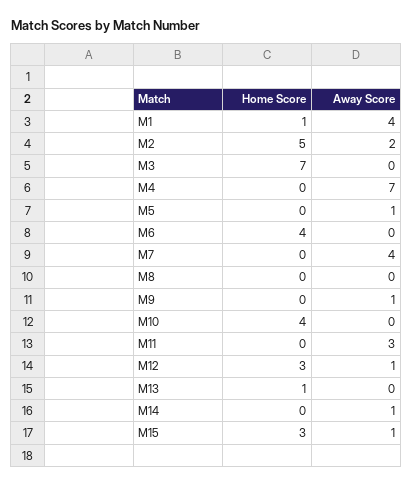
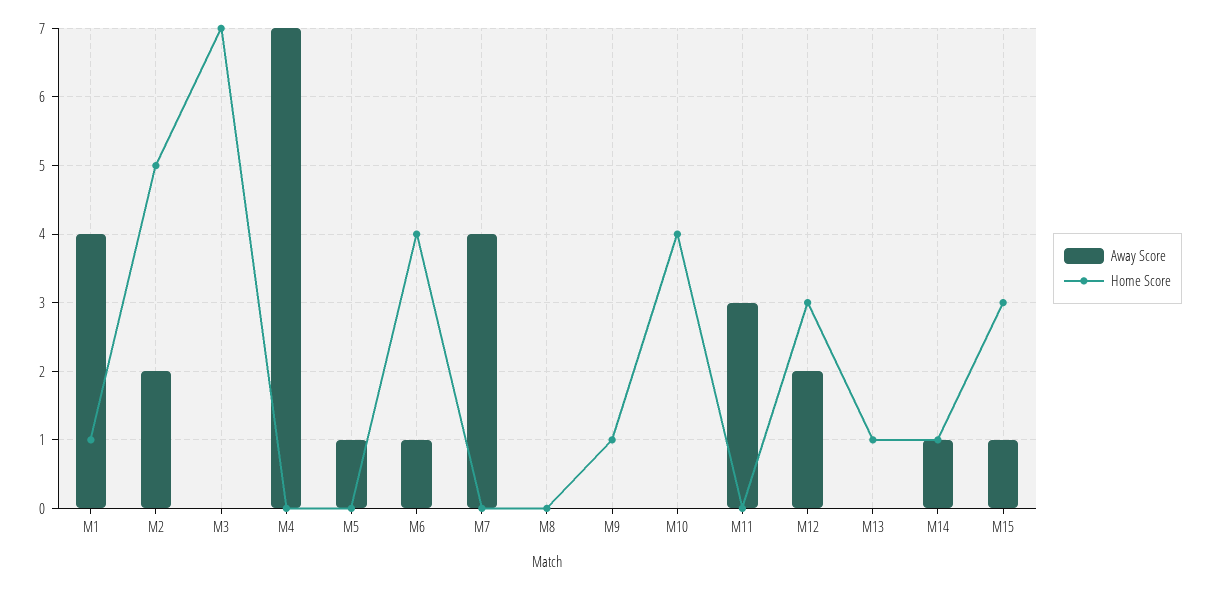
  {
    "Home Score": {
      "M1": 1,
      "M2": 5,
      "M3": 7,
      "M4": 0,
      "M5": 0,
      "M6": 4,
      "M7": 0,
      "M8": 0,
-     "M9": 0,
+     "M9": 1,
      "M10": 4,
      "M11": 0,
      "M12": 3,
      "M13": 1,
-     "M14": 0,
+     "M14": 1,
      "M15": 3
    },
    "Away Score": {
      "M1": 4,
      "M2": 2,
      "M3": 0,
      "M4": 7,
      "M5": 1,
-     "M6": 0,
+     "M6": 1,
      "M7": 4,
      "M8": 0,
-     "M9": 1,
+     "M9": 0,
      "M10": 0,
      "M11": 3,
-     "M12": 1,
+     "M12": 2,
      "M13": 0,
      "M14": 1,
      "M15": 1
    }
  }

